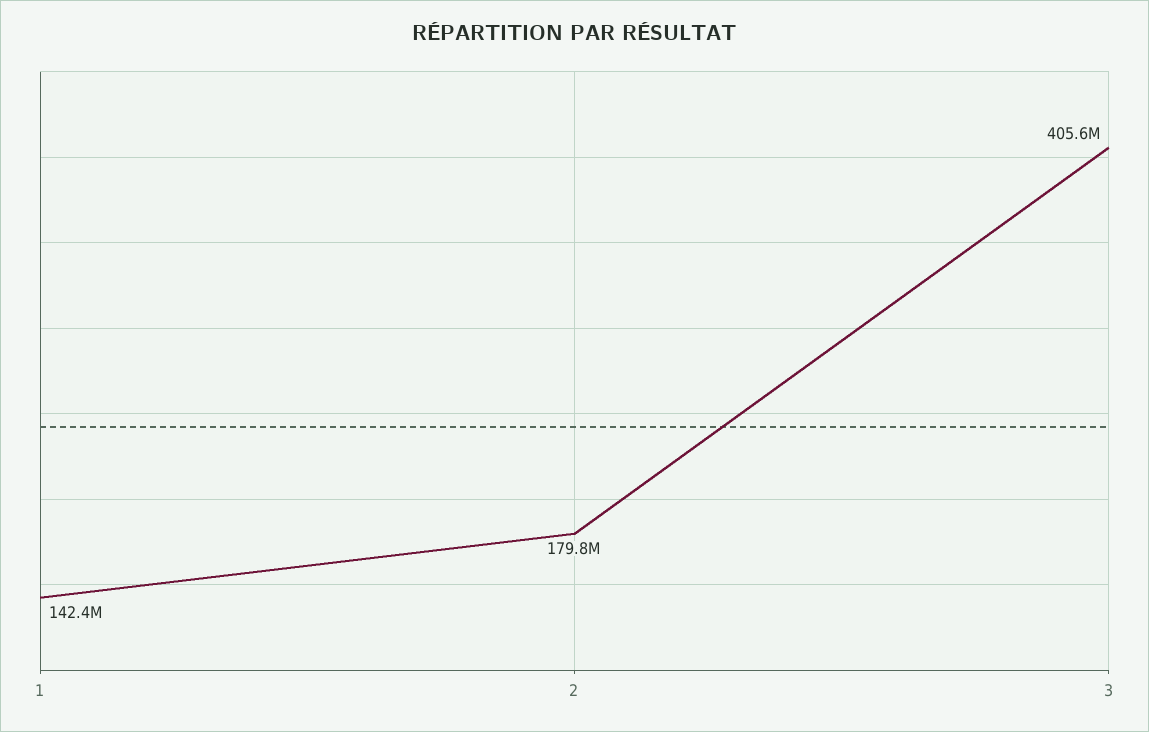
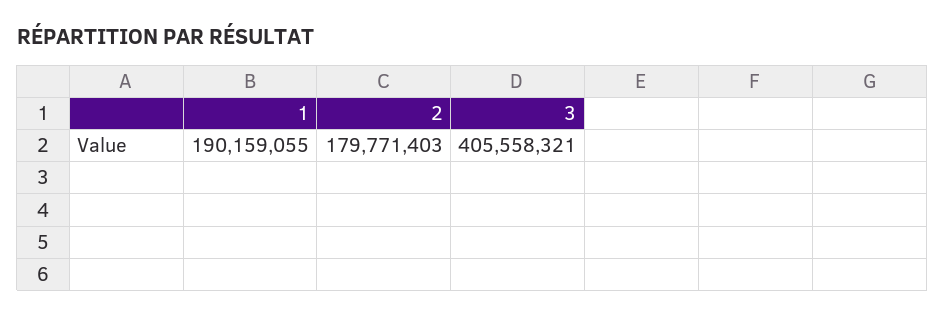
  {
-   "1": 142400000,
+   "1": 190159055,
    "2": 179771403,
    "3": 405558321
  }

